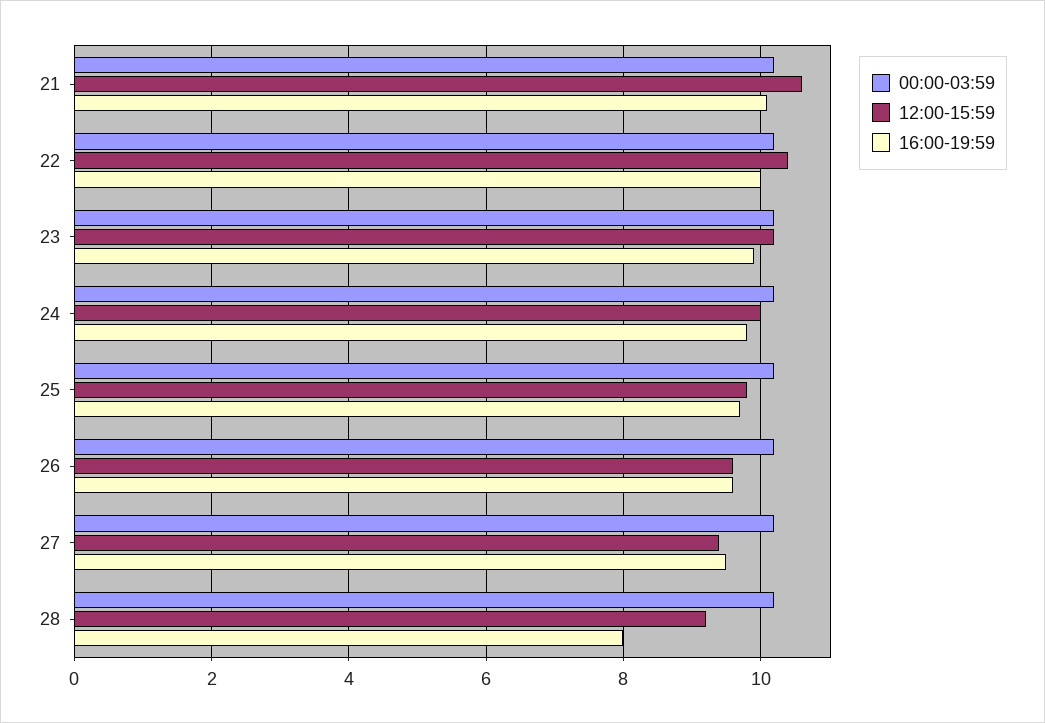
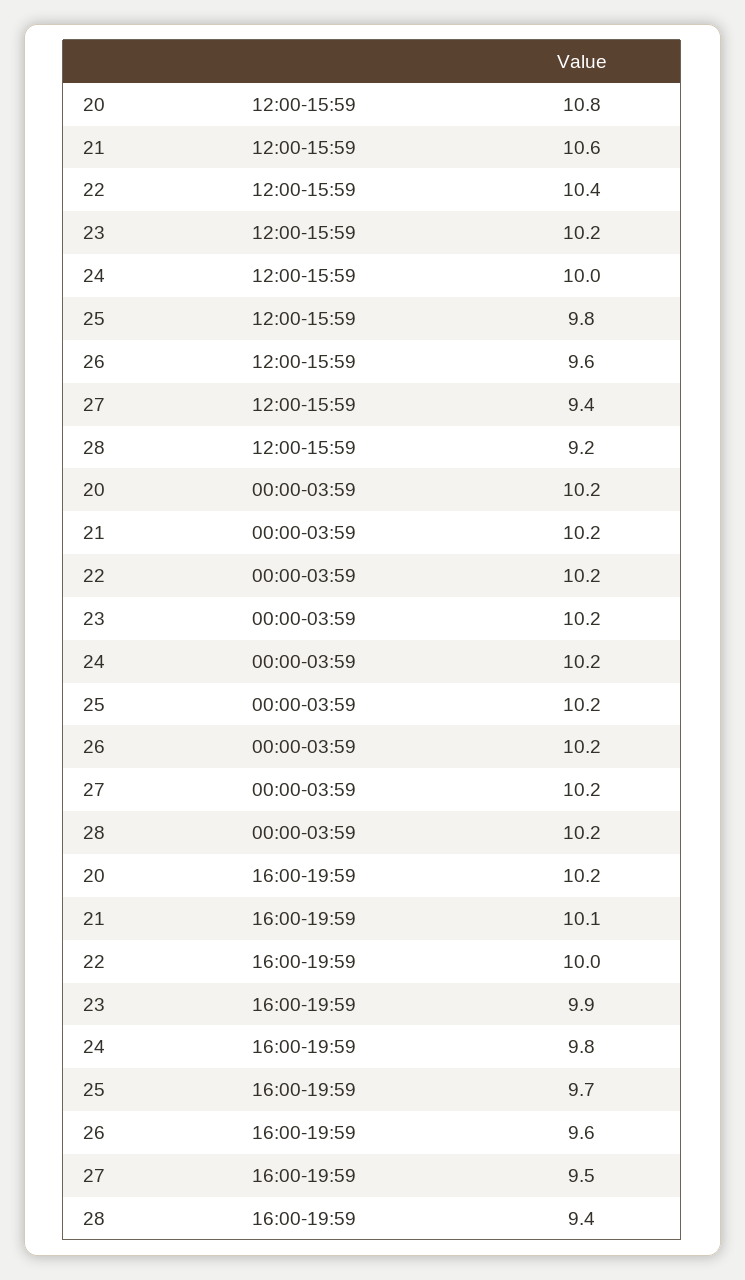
  {
    "00:00-03:59": {
      "21": 10.2,
      "22": 10.2,
      "23": 10.2,
      "24": 10.2,
      "25": 10.2,
      "26": 10.2,
      "27": 10.2,
-     "28": 10.2
+     "28": 10.2,
+     "20": 10.2
    },
    "12:00-15:59": {
      "21": 10.6,
      "22": 10.4,
      "23": 10.2,
      "24": 10,
      "25": 9.8,
      "26": 9.6,
      "27": 9.4,
-     "28": 9.2
+     "28": 9.2,
+     "20": 10.8
    },
    "16:00-19:59": {
      "21": 10.1,
      "22": 10,
      "23": 9.9,
      "24": 9.8,
      "25": 9.7,
      "26": 9.6,
      "27": 9.5,
-     "28": 8
+     "28": 9.4,
+     "20": 10.2
    }
  }

